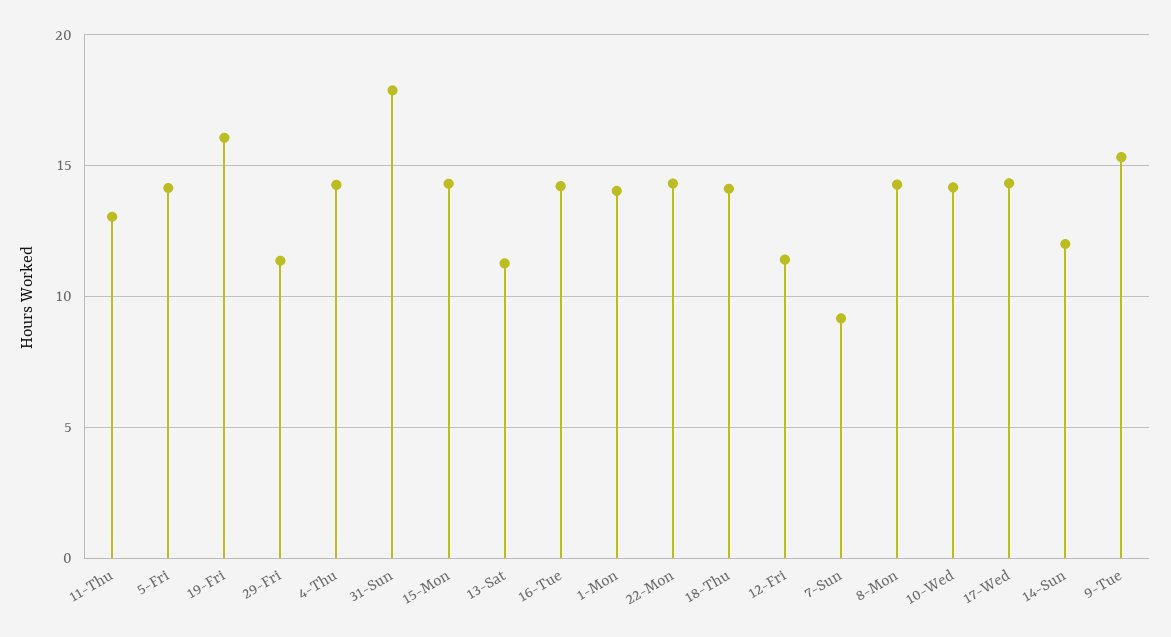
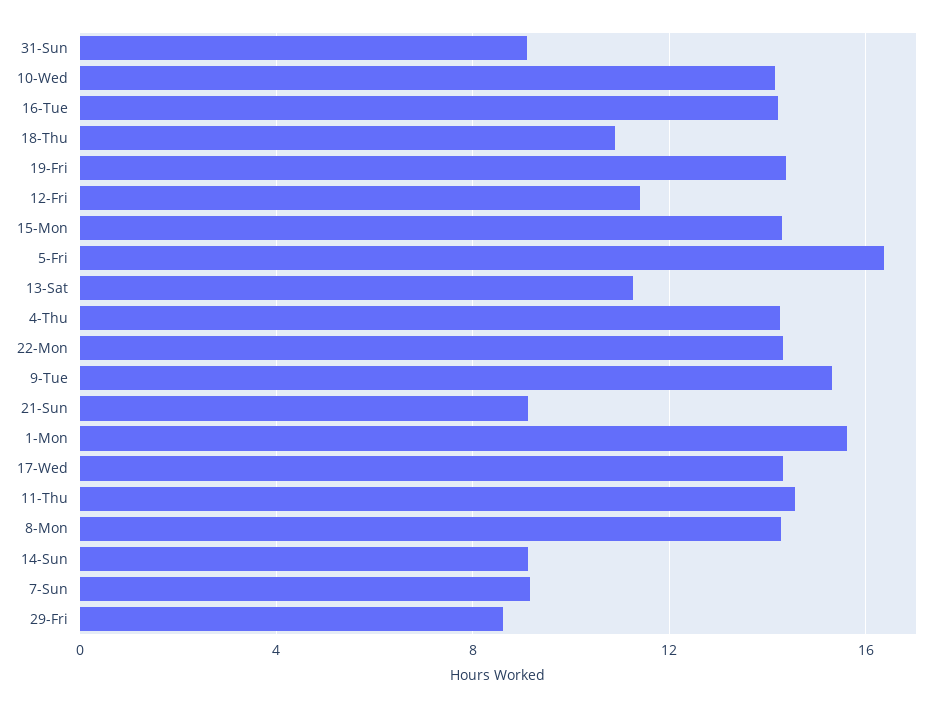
  {
-   "11-Thu": 13,
+   "11-Thu": 14.5,
-   "5-Fri": 14,
+   "5-Fri": 16.5,
-   "19-Fri": 16,
+   "19-Fri": 14.5,
-   "29-Fri": 11.5,
+   "29-Fri": 8.5,
    "4-Thu": 14.5,
-   "31-Sun": 18,
+   "31-Sun": 9,
    "15-Mon": 14.5,
    "13-Sat": 11.5,
    "16-Tue": 14,
-   "1-Mon": 14,
+   "1-Mon": 15.5,
    "22-Mon": 14.5,
-   "18-Thu": 14,
+   "18-Thu": 11,
    "12-Fri": 11.5,
    "7-Sun": 9,
    "8-Mon": 14.5,
    "10-Wed": 14,
    "17-Wed": 14.5,
-   "14-Sun": 12,
+   "14-Sun": 9,
-   "9-Tue": 15.5
+   "9-Tue": 15.5,
+   "21-Sun": 9
  }

